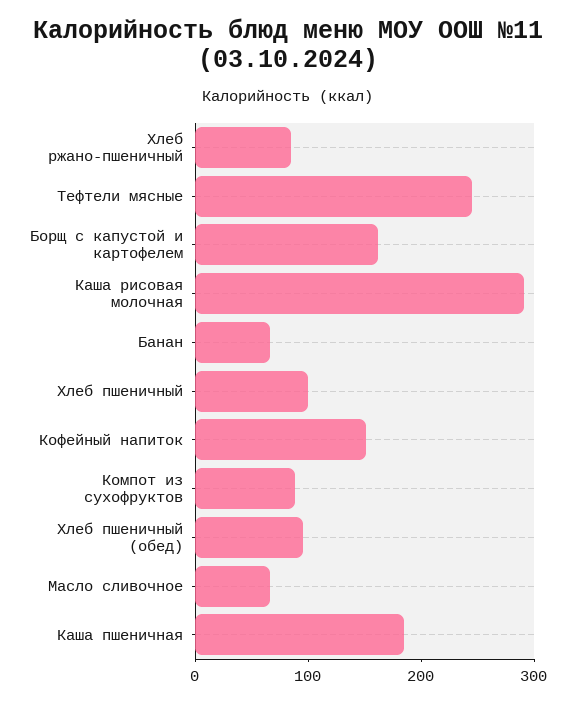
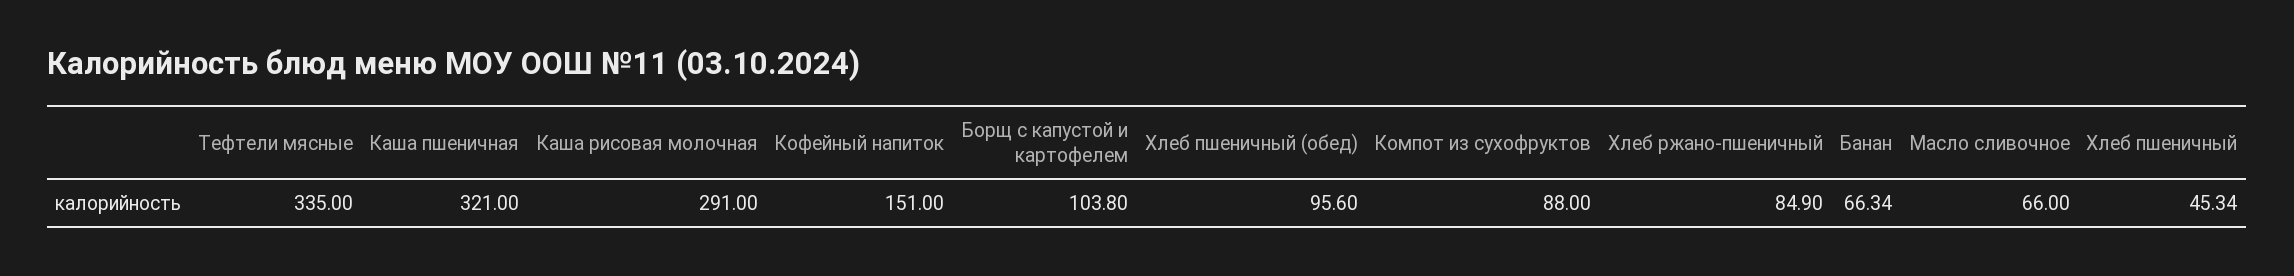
  {
    "Хлеб ржано-пшеничный": 84.9,
-   "Тефтели мясные": 240,
+   "Тефтели мясные": 335,
-   "Борщ с капустой и картофелем": 160,
+   "Борщ с капустой и картофелем": 103.8,
    "Каша рисовая молочная": 291,
    "Банан": 66.34,
-   "Хлеб пшеничный": 100,
+   "Хлеб пшеничный": 45.34,
    "Кофейный напиток": 151,
    "Компот из сухофруктов": 88,
    "Хлеб пшеничный (обед)": 95.6,
    "Масло сливочное": 66,
-   "Каша пшеничная": 180
+   "Каша пшеничная": 321
  }

